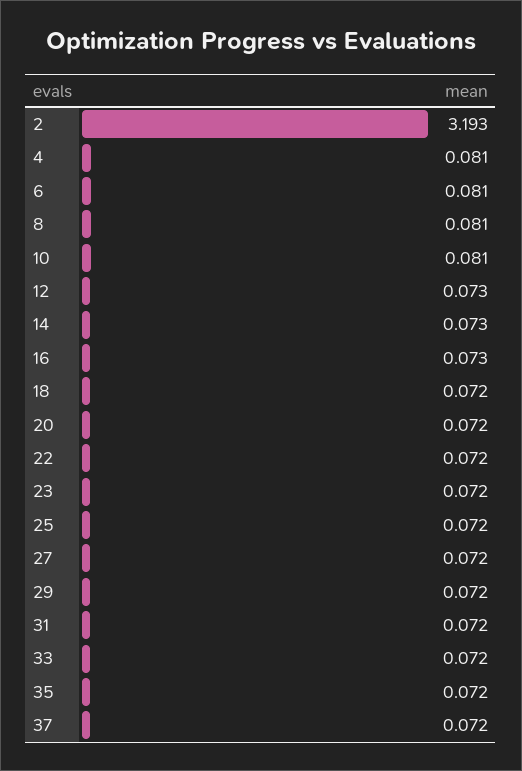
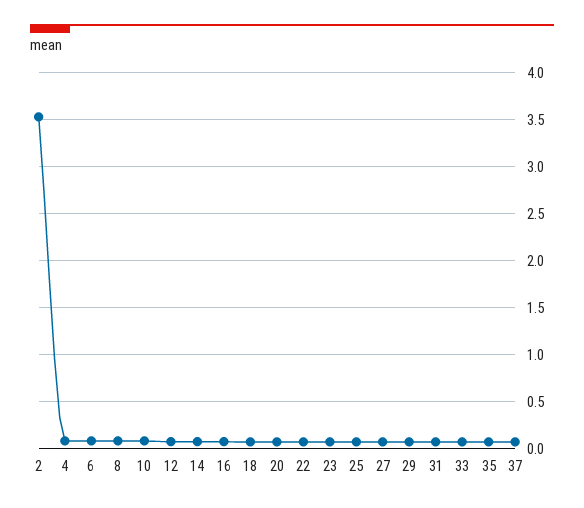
  {
-   "2": 3.193,
+   "2": 3.5,
    "4": 0.081,
    "6": 0.081,
    "8": 0.081,
    "10": 0.081,
    "12": 0.073,
    "14": 0.073,
    "16": 0.073,
    "18": 0.072,
    "20": 0.072,
    "22": 0.072,
    "23": 0.072,
    "25": 0.072,
    "27": 0.072,
    "29": 0.072,
    "31": 0.072,
    "33": 0.072,
    "35": 0.072,
    "37": 0.072
  }

